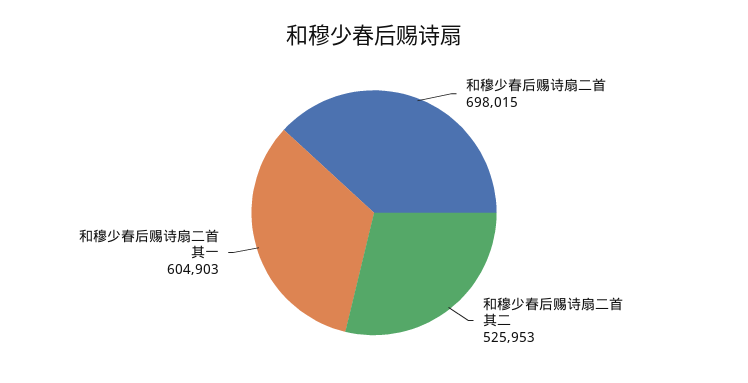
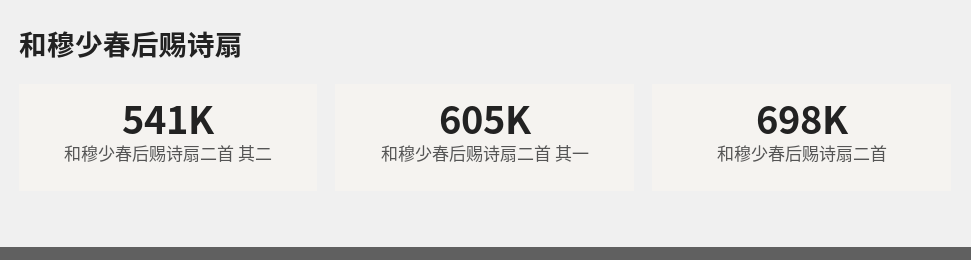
  {
    "和穆少春后赐诗扇二首": 698015,
-   "和穆少春后赐诗扇二首 其二": 525953,
+   "和穆少春后赐诗扇二首 其二": 541000,
    "和穆少春后赐诗扇二首 其一": 604903
  }

